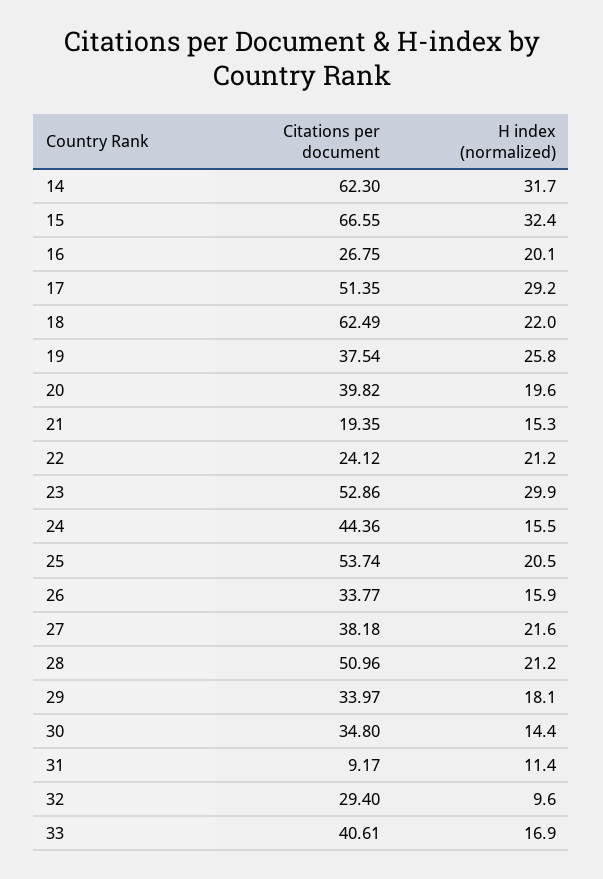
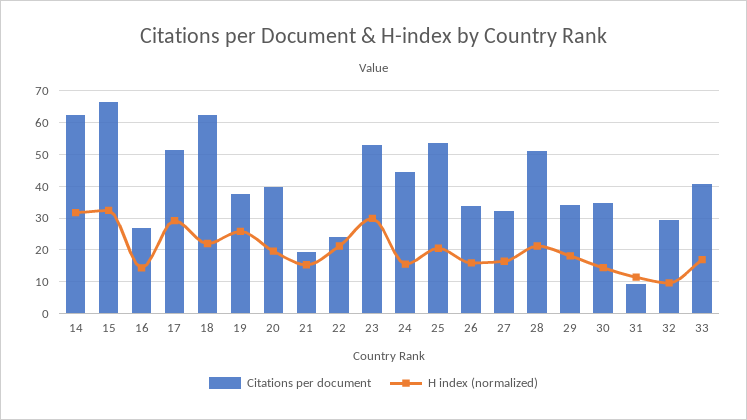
  {
    "Citations per document": {
      "14": 62.3,
      "15": 66.55,
      "16": 26.75,
      "17": 51.35,
      "18": 62.49,
      "19": 37.54,
      "20": 39.82,
      "21": 19.35,
      "22": 24.12,
      "23": 52.86,
      "24": 44.36,
      "25": 53.74,
      "26": 33.77,
-     "27": 38.18,
+     "27": 32,
      "28": 50.96,
      "29": 33.97,
      "30": 34.8,
      "31": 9.17,
      "32": 29.4,
      "33": 40.61
    },
    "H index (normalized)": {
      "14": 31.7,
      "15": 32.4,
-     "16": 20.1,
+     "16": 14,
      "17": 29.2,
      "18": 22,
      "19": 25.8,
      "20": 19.6,
      "21": 15.3,
      "22": 21.2,
      "23": 29.9,
      "24": 15.5,
      "25": 20.5,
      "26": 15.9,
-     "27": 21.6,
+     "27": 16,
      "28": 21.2,
      "29": 18.1,
      "30": 14.4,
      "31": 11.4,
      "32": 9.6,
      "33": 16.9
    }
  }

